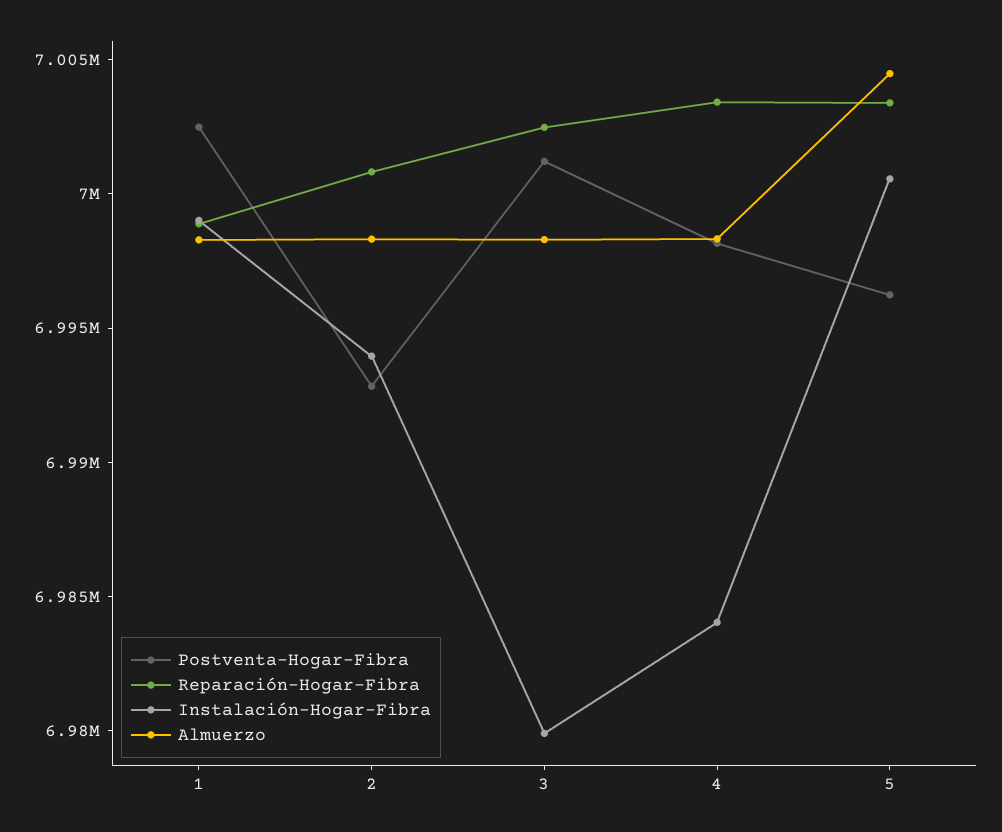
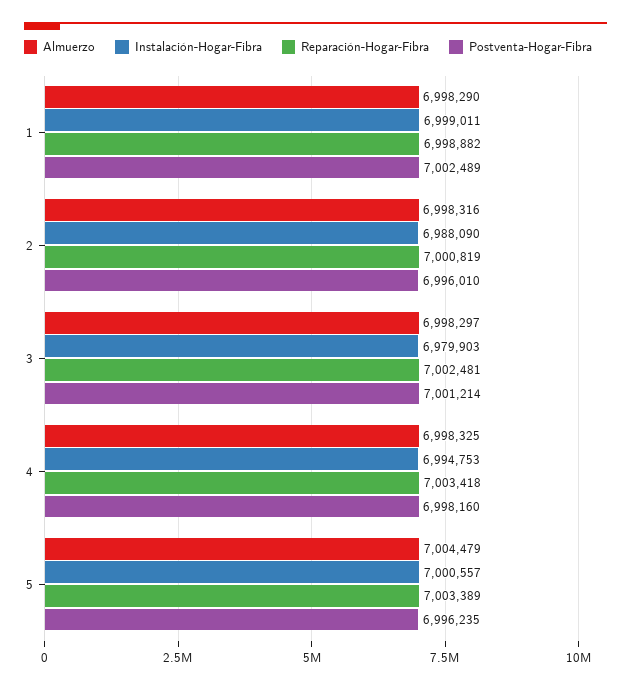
  {
    "Postventa-Hogar-Fibra": {
      "1": 7002489,
-     "2": 6993000,
+     "2": 6996010,
      "3": 7001214,
      "4": 6998160,
      "5": 6996235
    },
    "Reparación-Hogar-Fibra": {
      "1": 6998882,
      "2": 7000819,
      "3": 7002481,
      "4": 7003418,
      "5": 7003389
    },
    "Instalación-Hogar-Fibra": {
      "1": 6999011,
-     "2": 6994000,
+     "2": 6988090,
      "3": 6979903,
-     "4": 6984000,
+     "4": 6994753,
      "5": 7000557
    },
    "Almuerzo": {
      "1": 6998290,
      "2": 6998316,
      "3": 6998297,
      "4": 6998325,
      "5": 7004479
    }
  }

